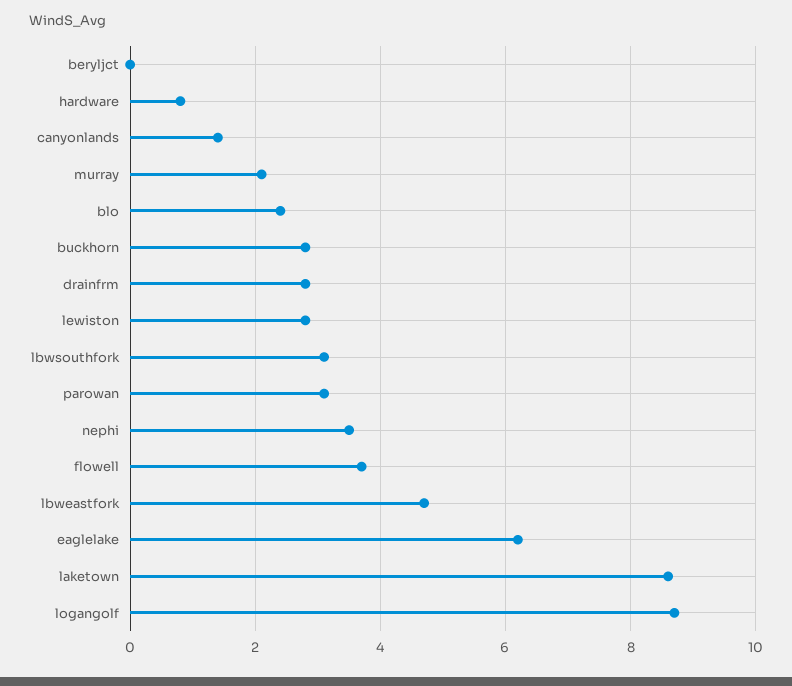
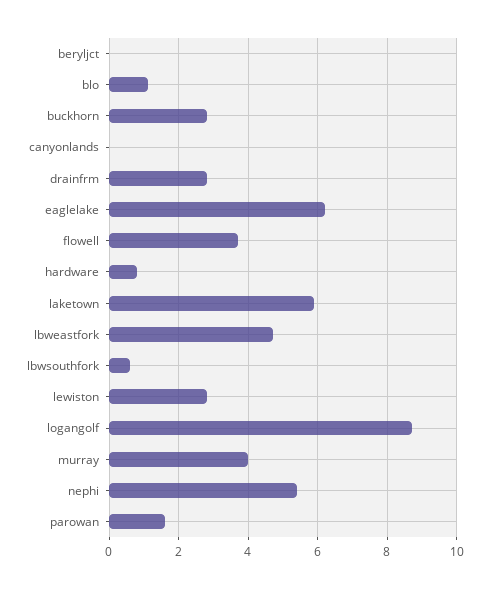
  {
    "beryljct": 0,
    "hardware": 1,
-   "canyonlands": 1.5,
+   "canyonlands": 0,
-   "murray": 2,
+   "murray": 4,
-   "blo": 2.5,
+   "blo": 1,
    "buckhorn": 3,
    "drainfrm": 3,
    "lewiston": 3,
-   "lbwsouthfork": 3,
+   "lbwsouthfork": 0.5,
-   "parowan": 3,
+   "parowan": 1.5,
-   "nephi": 3.5,
+   "nephi": 5.5,
    "flowell": 3.5,
    "lbweastfork": 4.5,
    "eaglelake": 6,
-   "laketown": 8.5,
+   "laketown": 6,
    "logangolf": 8.5
  }

